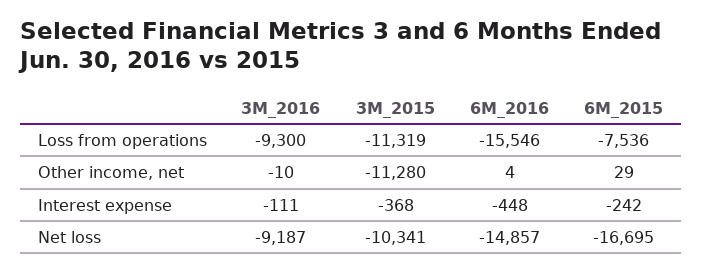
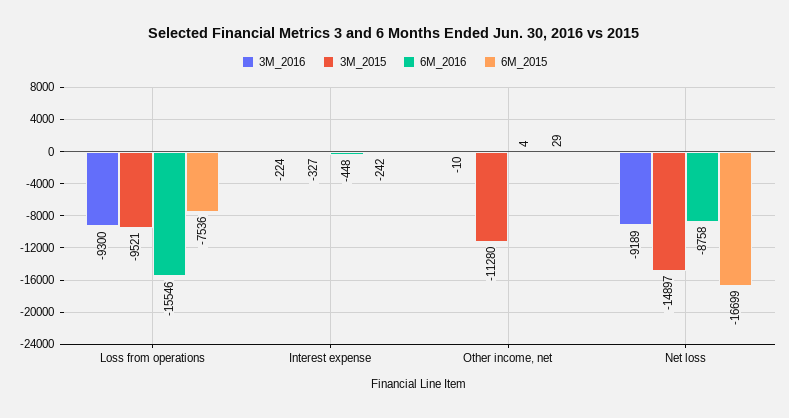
  {
    "3M_2016": {
      "Loss from operations": -9300,
      "Other income, net": -10,
-     "Interest expense": -111,
+     "Interest expense": -224,
-     "Net loss": -9187
+     "Net loss": -9189
    },
    "3M_2015": {
-     "Loss from operations": -11319,
+     "Loss from operations": -9521,
      "Other income, net": -11280,
-     "Interest expense": -368,
+     "Interest expense": -327,
-     "Net loss": -10341
+     "Net loss": -14897
    },
    "6M_2016": {
      "Loss from operations": -15546,
      "Other income, net": 4,
      "Interest expense": -448,
-     "Net loss": -14857
+     "Net loss": -8758
    },
    "6M_2015": {
      "Loss from operations": -7536,
      "Other income, net": 29,
      "Interest expense": -242,
-     "Net loss": -16695
+     "Net loss": -16699
    }
  }

